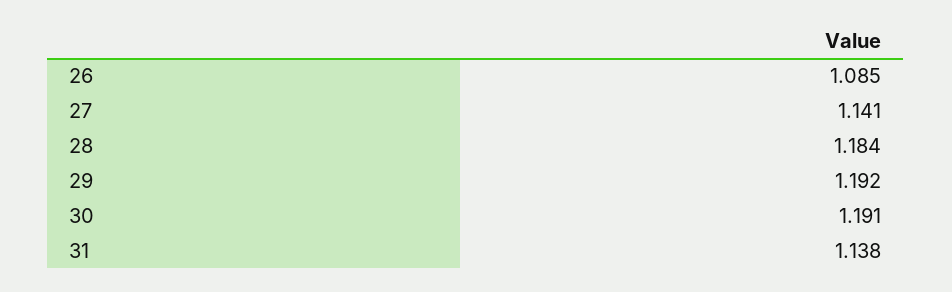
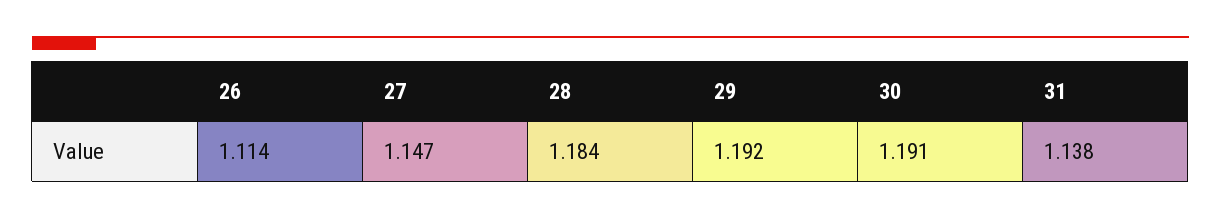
  {
-   "26": 1.085,
+   "26": 1.114,
-   "27": 1.141,
+   "27": 1.147,
    "28": 1.184,
    "29": 1.192,
    "30": 1.191,
    "31": 1.138
  }

